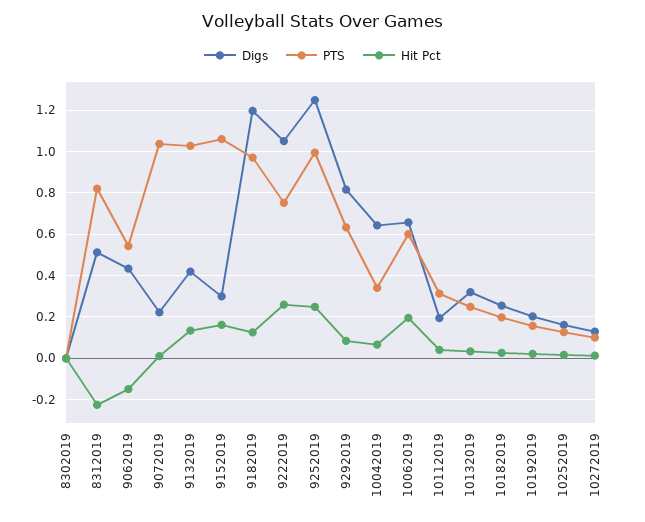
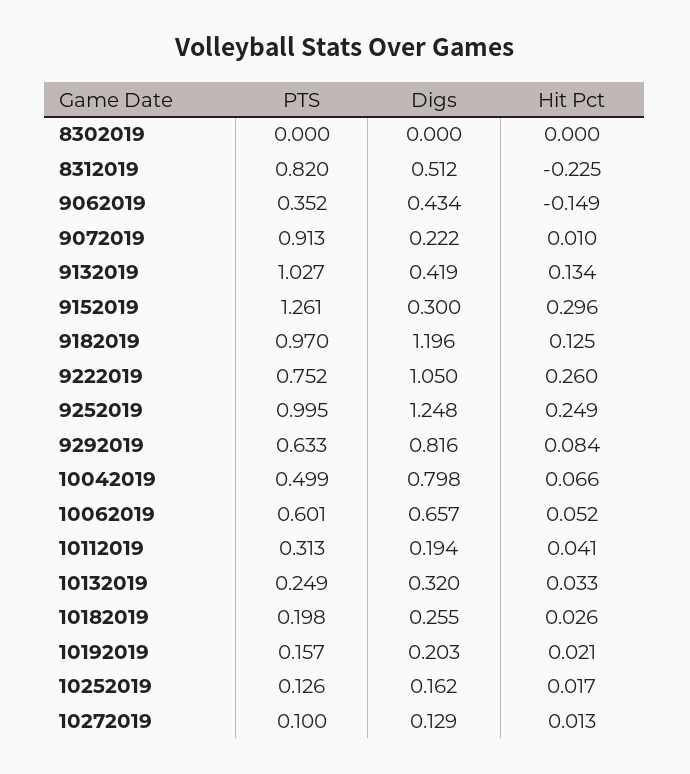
  {
    "Digs": {
      "8302019": 0,
      "8312019": 0.512,
      "9062019": 0.434,
      "9072019": 0.222,
      "9132019": 0.419,
      "9152019": 0.3,
      "9182019": 1.196,
      "9222019": 1.05,
      "9252019": 1.248,
      "9292019": 0.816,
-     "10042019": 0.65,
+     "10042019": 0.798,
      "10062019": 0.657,
      "10112019": 0.194,
      "10132019": 0.32,
      "10182019": 0.255,
      "10192019": 0.203,
      "10252019": 0.162,
      "10272019": 0.129
    },
    "PTS": {
      "8302019": 0,
      "8312019": 0.82,
-     "9062019": 0.55,
+     "9062019": 0.352,
-     "9072019": 1.05,
+     "9072019": 0.913,
      "9132019": 1.027,
-     "9152019": 1.05,
+     "9152019": 1.261,
      "9182019": 0.97,
      "9222019": 0.752,
      "9252019": 0.995,
      "9292019": 0.633,
-     "10042019": 0.35,
+     "10042019": 0.499,
      "10062019": 0.601,
      "10112019": 0.313,
      "10132019": 0.249,
      "10182019": 0.198,
      "10192019": 0.157,
      "10252019": 0.126,
      "10272019": 0.1
    },
    "Hit Pct": {
      "8302019": 0,
      "8312019": -0.225,
      "9062019": -0.149,
      "9072019": 0.01,
      "9132019": 0.134,
-     "9152019": 0.15,
+     "9152019": 0.296,
      "9182019": 0.125,
      "9222019": 0.26,
      "9252019": 0.249,
      "9292019": 0.084,
      "10042019": 0.066,
-     "10062019": 0.2,
+     "10062019": 0.052,
      "10112019": 0.041,
      "10132019": 0.033,
      "10182019": 0.026,
      "10192019": 0.021,
      "10252019": 0.017,
      "10272019": 0.013
    }
  }

